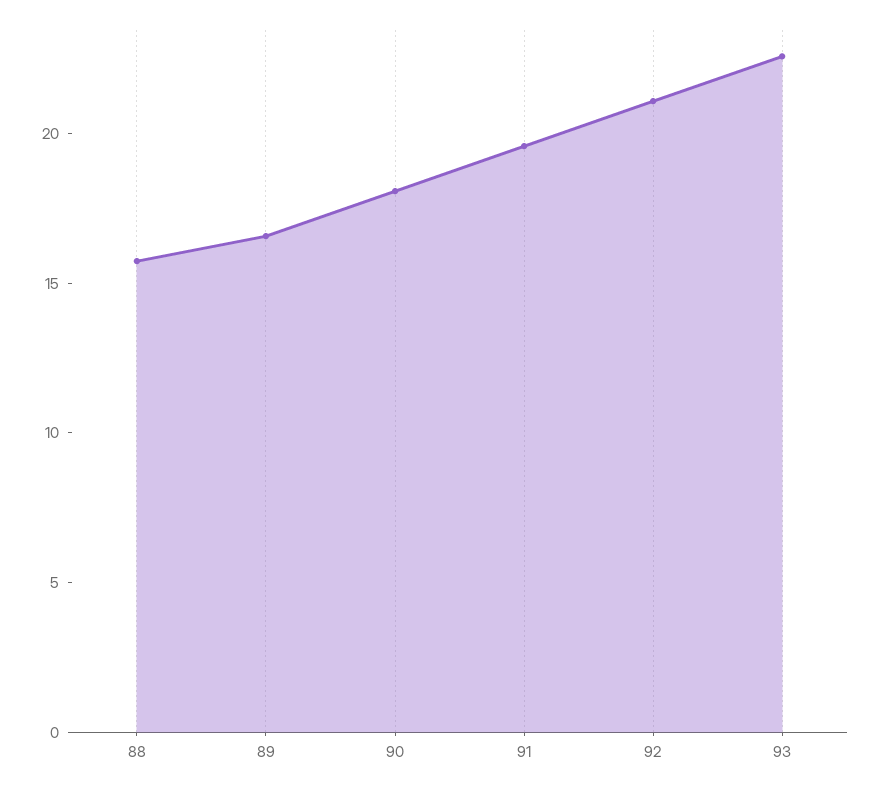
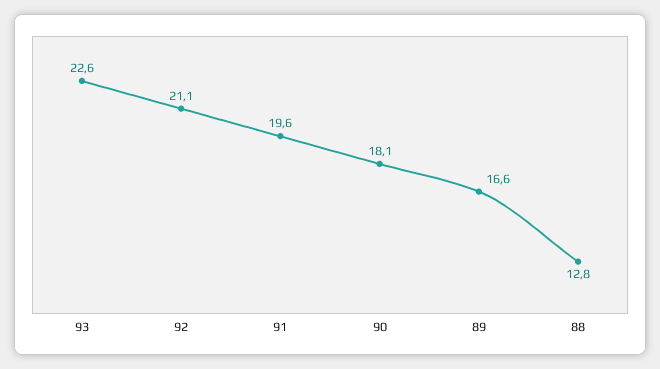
  {
-   "88": 16,
+   "88": 12.8,
    "89": 16.6,
    "90": 18.1,
    "91": 19.6,
    "92": 21.1,
    "93": 22.6
  }

